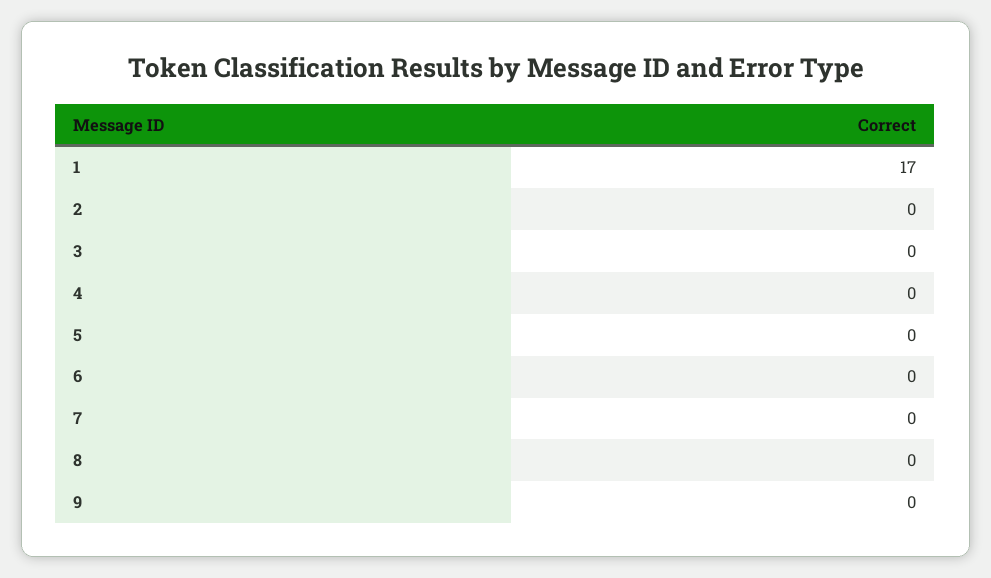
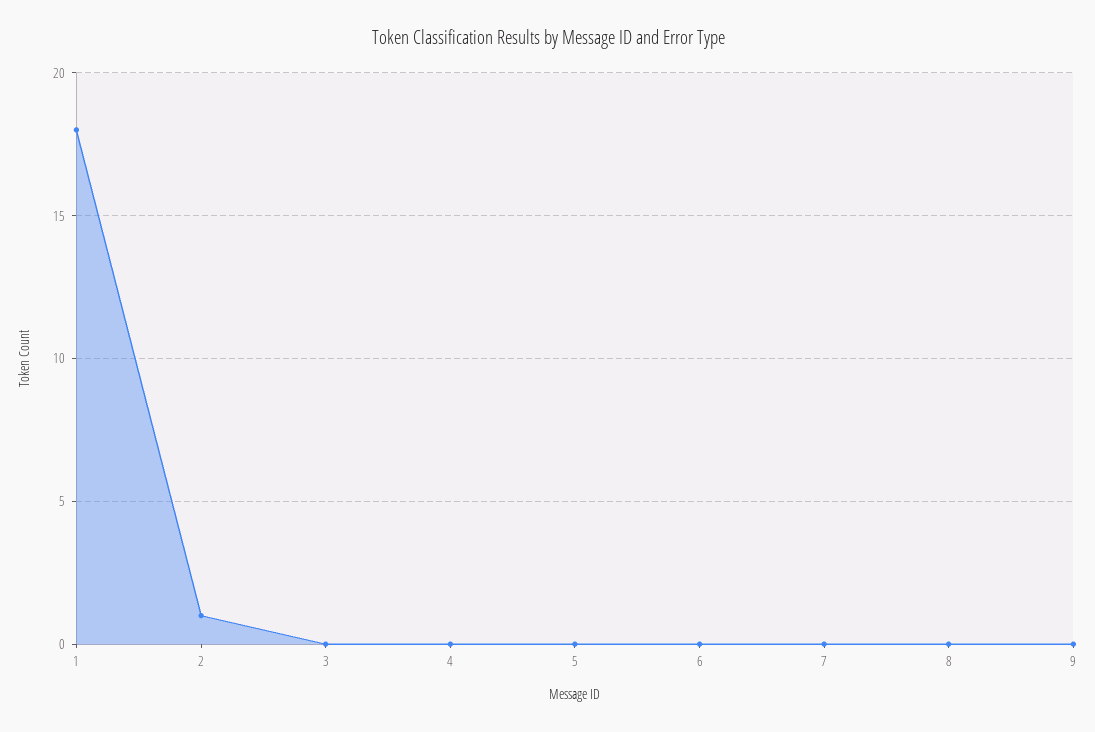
  {
-   "1": 17,
+   "1": 18,
-   "2": 0,
+   "2": 1,
    "3": 0,
    "4": 0,
    "5": 0,
    "6": 0,
    "7": 0,
    "8": 0,
    "9": 0
  }

